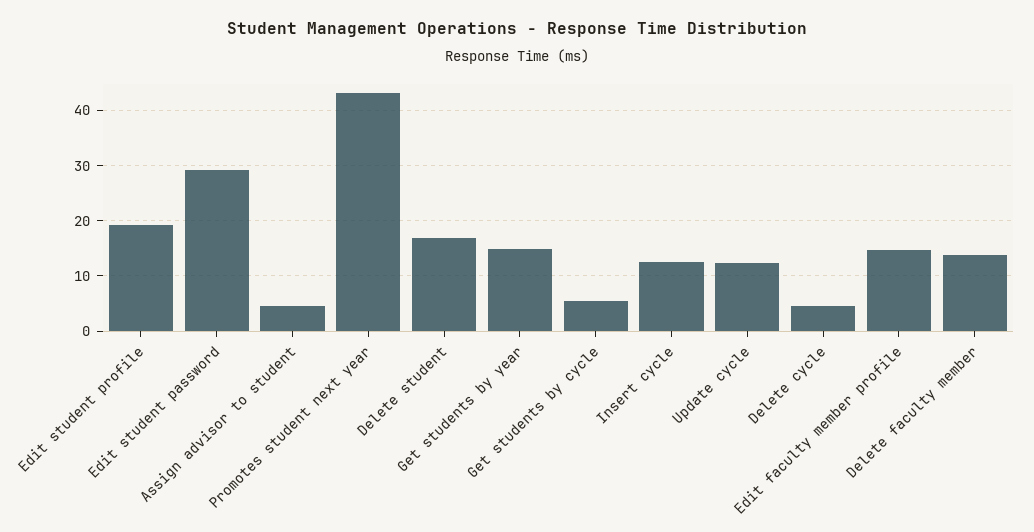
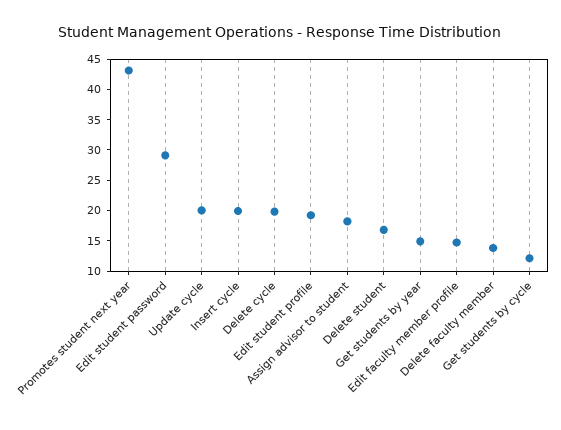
  {
    "Edit student profile": 20,
    "Edit student password": 30,
-   "Assign advisor to student": 4,
+   "Assign advisor to student": 17.5,
    "Promotes student next year": 44,
    "Delete student": 16,
    "Get students by year": 14,
-   "Get students by cycle": 6,
+   "Get students by cycle": 12.5,
-   "Insert cycle": 12,
+   "Insert cycle": 20,
-   "Update cycle": 12,
+   "Update cycle": 20,
-   "Delete cycle": 4,
+   "Delete cycle": 20,
    "Edit faculty member profile": 14,
    "Delete faculty member": 14
  }

